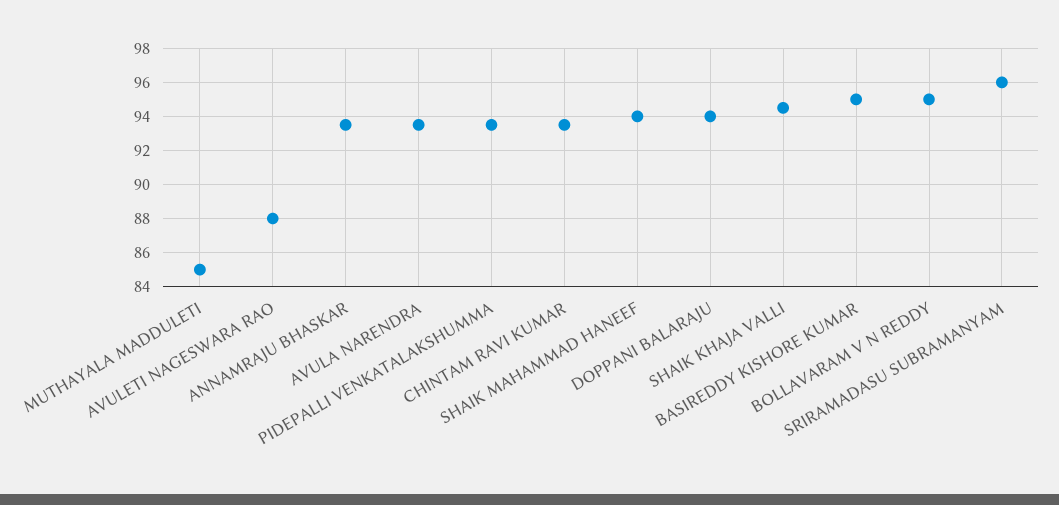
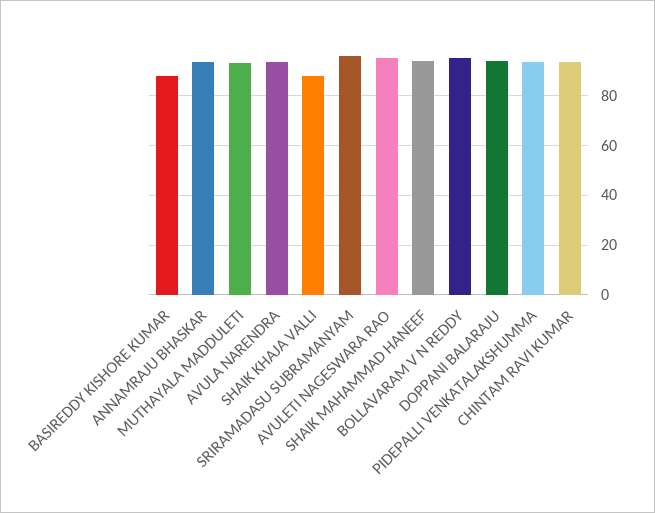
  {
-   "MUTHAYALA MADDULETI": 85,
+   "MUTHAYALA MADDULETI": 92.5,
-   "AVULETI NAGESWARA RAO": 88,
+   "AVULETI NAGESWARA RAO": 95,
    "ANNAMRAJU BHASKAR": 93.5,
    "AVULA NARENDRA": 93.5,
    "PIDEPALLI VENKATALAKSHUMMA": 93.5,
    "CHINTAM RAVI KUMAR": 93.5,
    "SHAIK MAHAMMAD HANEEF": 94,
    "DOPPANI BALARAJU": 94,
-   "SHAIK KHAJA VALLI": 94.5,
+   "SHAIK KHAJA VALLI": 87.5,
-   "BASIREDDY KISHORE KUMAR": 95,
+   "BASIREDDY KISHORE KUMAR": 87.5,
    "BOLLAVARAM V N REDDY": 95,
    "SRIRAMADASU SUBRAMANYAM": 96
  }

